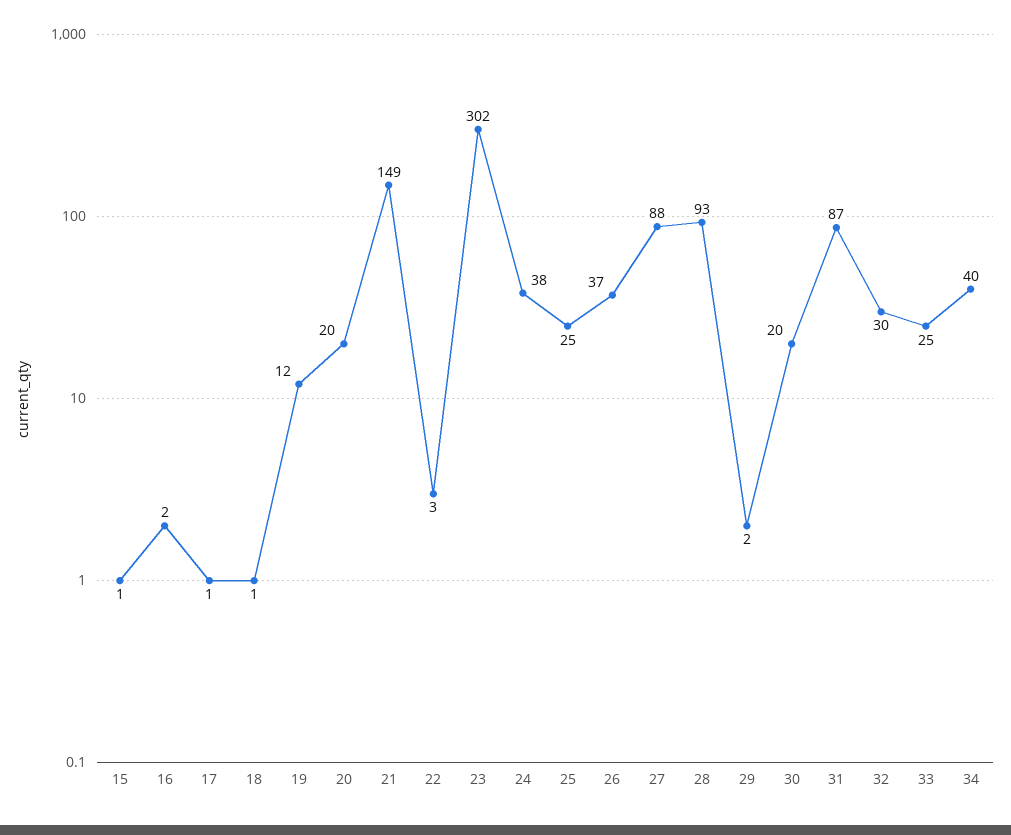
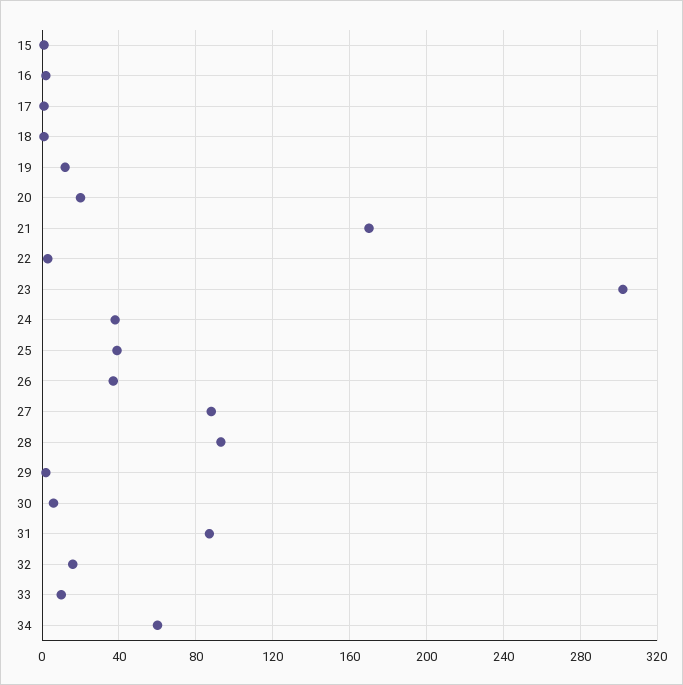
  {
    "15": 1,
    "16": 2,
    "17": 1,
    "18": 1,
    "19": 12,
    "20": 20,
-   "21": 149,
+   "21": 170,
    "22": 3,
    "23": 302,
    "24": 38,
-   "25": 25,
+   "25": 40,
    "26": 37,
    "27": 88,
    "28": 93,
    "29": 2,
-   "30": 20,
+   "30": 5,
    "31": 87,
-   "32": 30,
+   "32": 15,
-   "33": 25,
+   "33": 10,
-   "34": 40
+   "34": 60
  }

